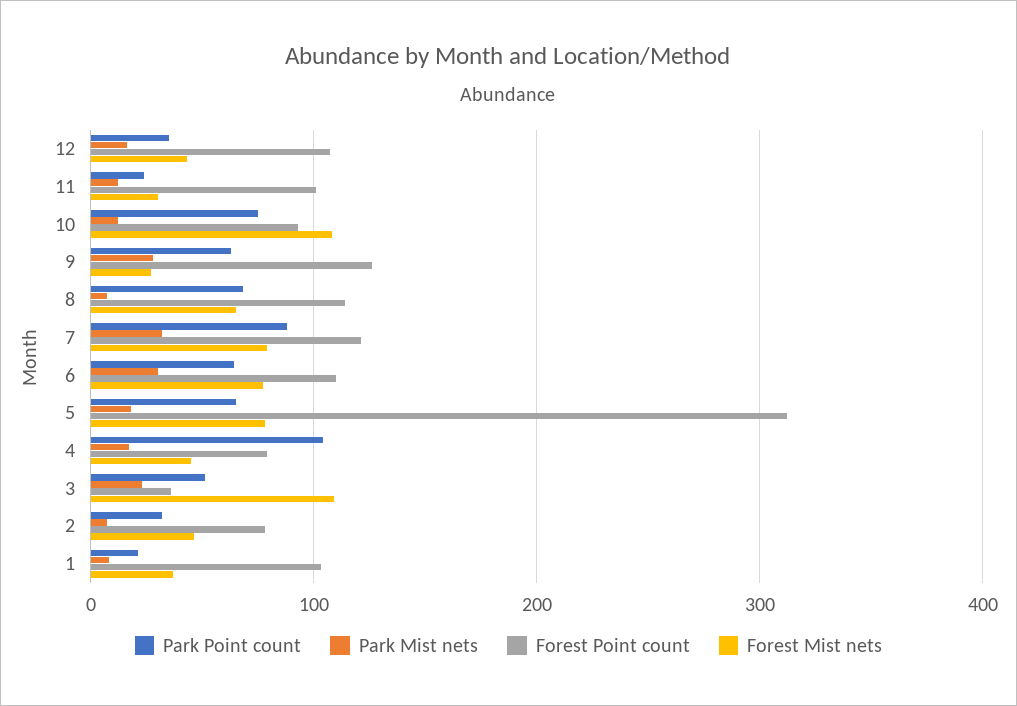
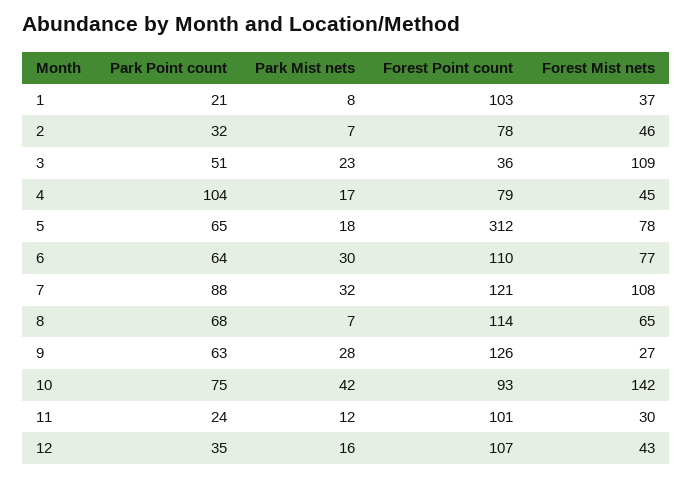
  {
    "Park Point count": {
      "12": 35,
      "11": 24,
      "10": 75,
      "9": 63,
      "8": 68,
      "7": 88,
      "6": 64,
      "5": 65,
      "4": 104,
      "3": 51,
      "2": 32,
      "1": 21
    },
    "Park Mist nets": {
      "12": 16,
      "11": 12,
-     "10": 10,
+     "10": 42,
      "9": 28,
      "8": 7,
      "7": 32,
      "6": 30,
      "5": 18,
      "4": 17,
      "3": 23,
      "2": 7,
      "1": 8
    },
    "Forest Point count": {
      "12": 107,
      "11": 101,
      "10": 93,
      "9": 126,
      "8": 114,
      "7": 121,
      "6": 110,
      "5": 312,
      "4": 79,
      "3": 36,
      "2": 78,
      "1": 103
    },
    "Forest Mist nets": {
      "12": 43,
      "11": 30,
-     "10": 110,
+     "10": 142,
      "9": 27,
      "8": 65,
-     "7": 80,
+     "7": 108,
      "6": 77,
      "5": 78,
      "4": 45,
      "3": 109,
      "2": 46,
      "1": 37
    }
  }

